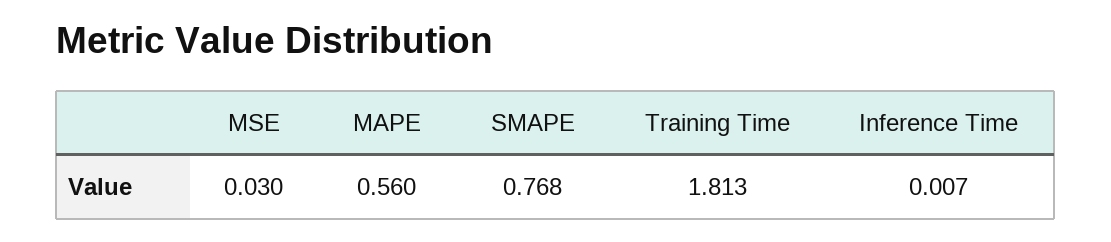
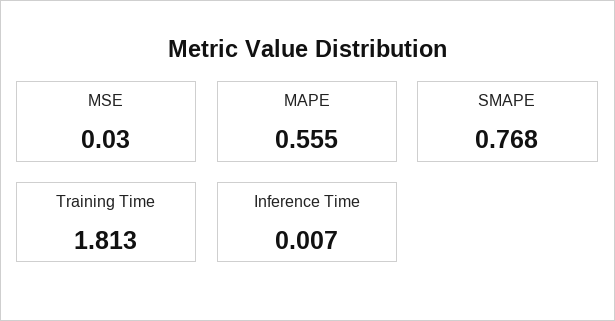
  {
    "MSE": 0.03,
-   "MAPE": 0.56,
+   "MAPE": 0.555,
    "SMAPE": 0.768,
    "Training Time": 1.813,
    "Inference Time": 0.007
  }

